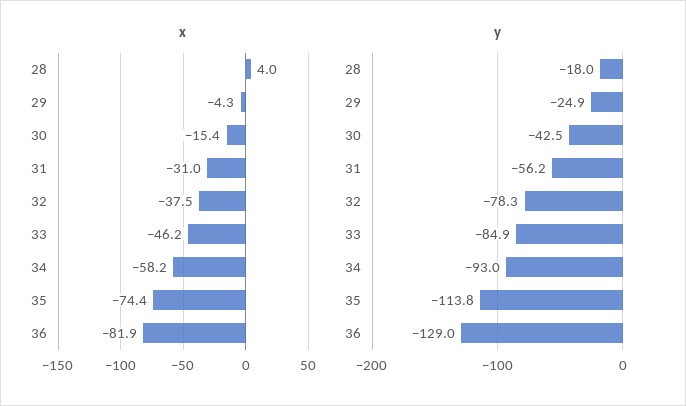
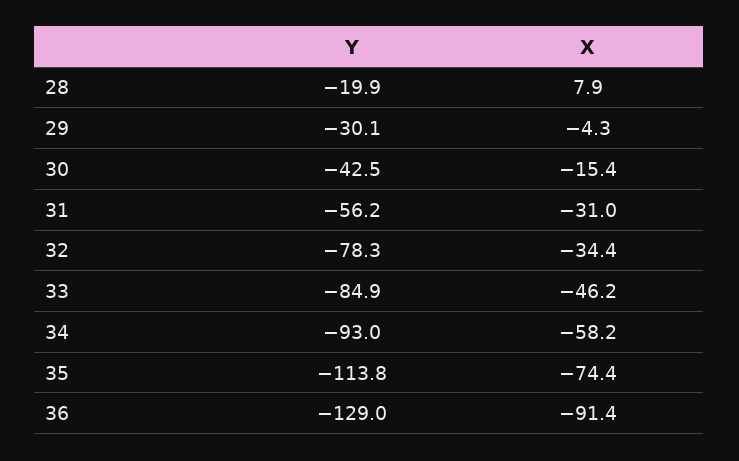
  {
    "x": {
-     "28": 4,
+     "28": 7.9,
      "29": -4.3,
      "30": -15.4,
      "31": -31,
-     "32": -37.5,
+     "32": -34.4,
      "33": -46.2,
      "34": -58.2,
      "35": -74.4,
-     "36": -81.9
+     "36": -91.4
    },
    "y": {
-     "28": -18,
+     "28": -19.9,
-     "29": -24.9,
+     "29": -30.1,
      "30": -42.5,
      "31": -56.2,
      "32": -78.3,
      "33": -84.9,
      "34": -93,
      "35": -113.8,
      "36": -129
    }
  }

